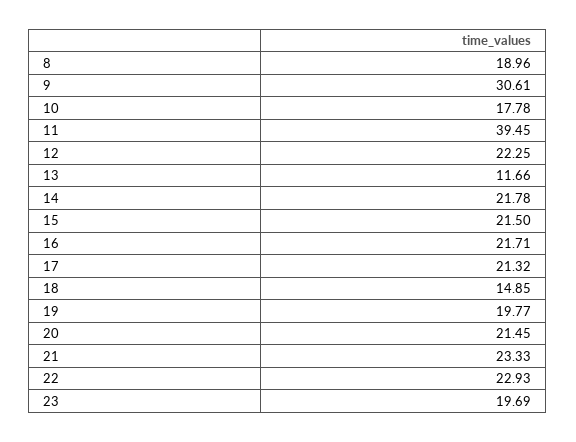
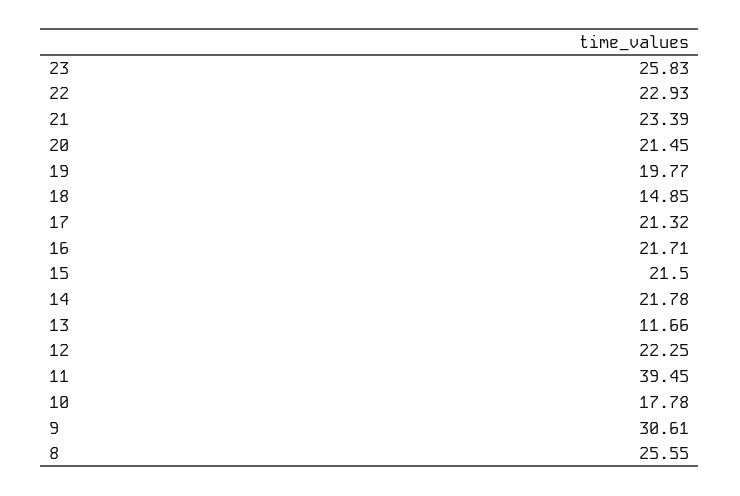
  {
-   "8": 18.96,
+   "8": 25.55,
    "9": 30.61,
    "10": 17.78,
    "11": 39.45,
    "12": 22.25,
    "13": 11.66,
    "14": 21.78,
    "15": 21.5,
    "16": 21.71,
    "17": 21.32,
    "18": 14.85,
    "19": 19.77,
    "20": 21.45,
-   "21": 23.33,
+   "21": 23.39,
    "22": 22.93,
-   "23": 19.69
+   "23": 25.83
  }

